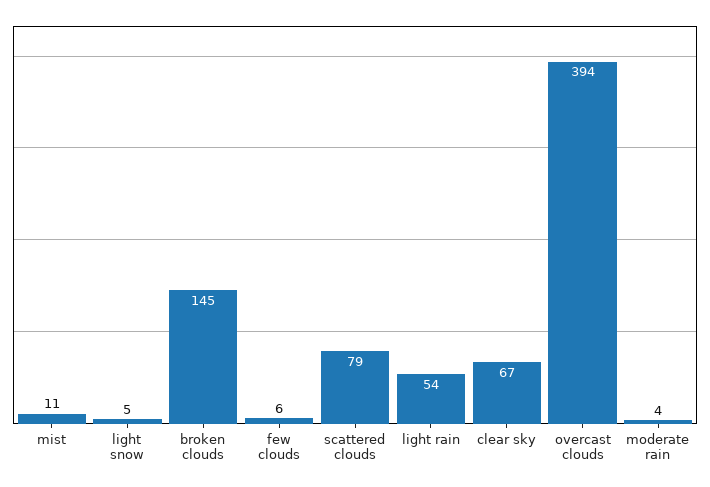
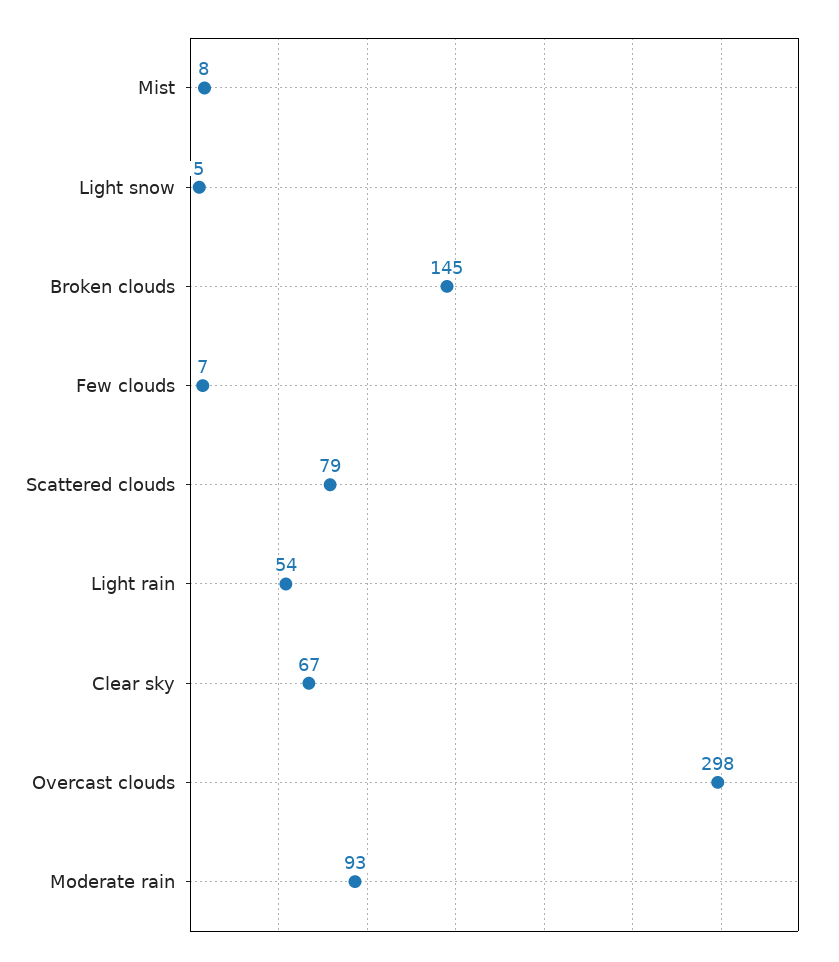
  {
-   "mist": 11,
+   "mist": 8,
    "light snow": 5,
    "broken clouds": 145,
-   "few clouds": 6,
+   "few clouds": 7,
    "scattered clouds": 79,
    "light rain": 54,
    "clear sky": 67,
-   "overcast clouds": 394,
+   "overcast clouds": 298,
-   "moderate rain": 4
+   "moderate rain": 93
  }

